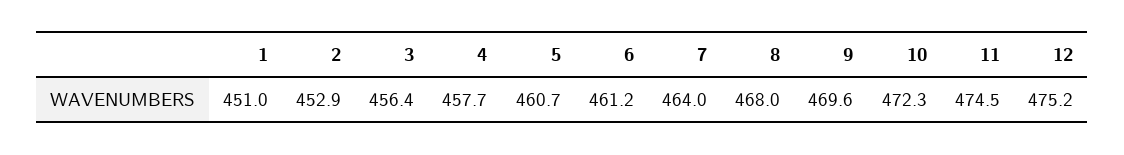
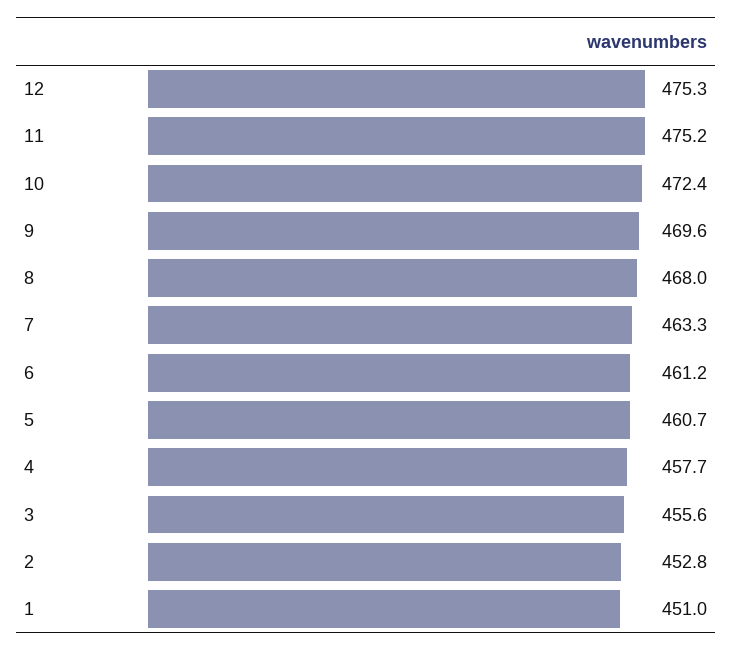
  {
    "1": 451,
-   "2": 452.9,
+   "2": 452.8,
-   "3": 456.4,
+   "3": 455.6,
    "4": 457.7,
    "5": 460.7,
    "6": 461.2,
-   "7": 464,
+   "7": 463.3,
    "8": 468,
    "9": 469.6,
-   "10": 472.3,
+   "10": 472.4,
-   "11": 474.5,
+   "11": 475.2,
-   "12": 475.2
+   "12": 475.3
  }

